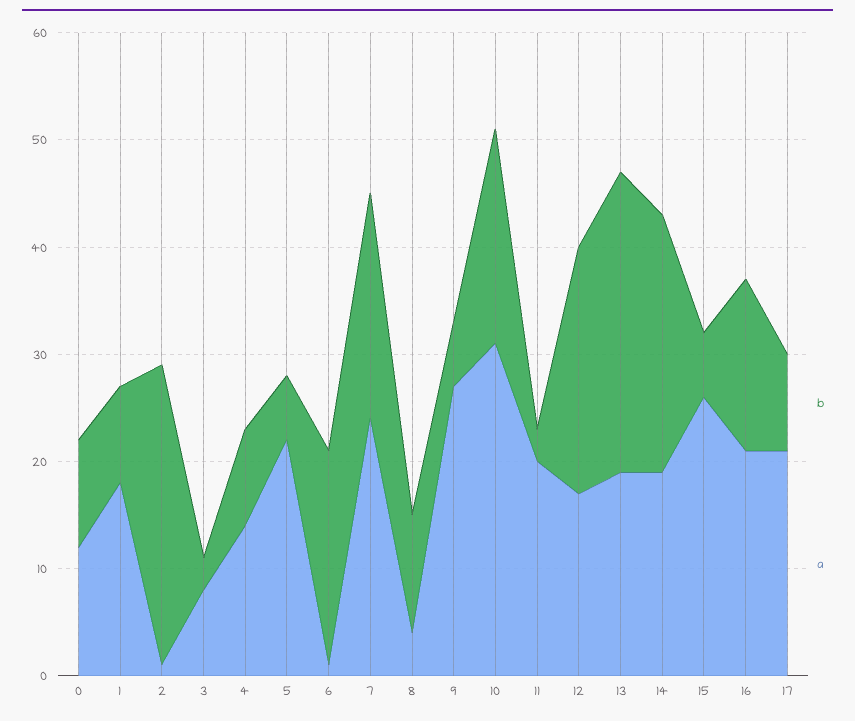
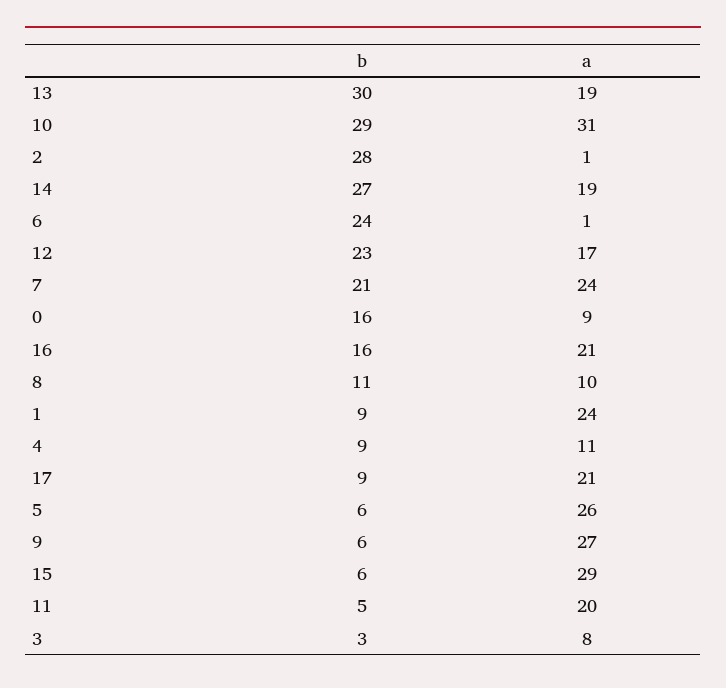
  {
    "b": {
-     "0": 10,
+     "0": 16,
      "1": 9,
      "2": 28,
      "3": 3,
      "4": 9,
      "5": 6,
-     "6": 20,
+     "6": 24,
      "7": 21,
      "8": 11,
      "9": 6,
-     "10": 20,
+     "10": 29,
-     "11": 3,
+     "11": 5,
      "12": 23,
-     "13": 28,
+     "13": 30,
-     "14": 24,
+     "14": 27,
      "15": 6,
      "16": 16,
      "17": 9
    },
    "a": {
-     "0": 12,
+     "0": 9,
-     "1": 18,
+     "1": 24,
      "2": 1,
      "3": 8,
-     "4": 14,
+     "4": 11,
-     "5": 22,
+     "5": 26,
      "6": 1,
      "7": 24,
-     "8": 4,
+     "8": 10,
      "9": 27,
      "10": 31,
      "11": 20,
      "12": 17,
      "13": 19,
      "14": 19,
-     "15": 26,
+     "15": 29,
      "16": 21,
      "17": 21
    }
  }

